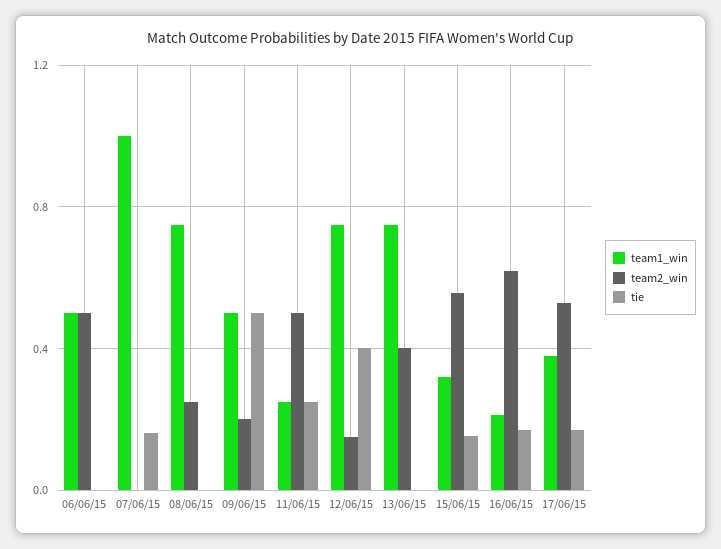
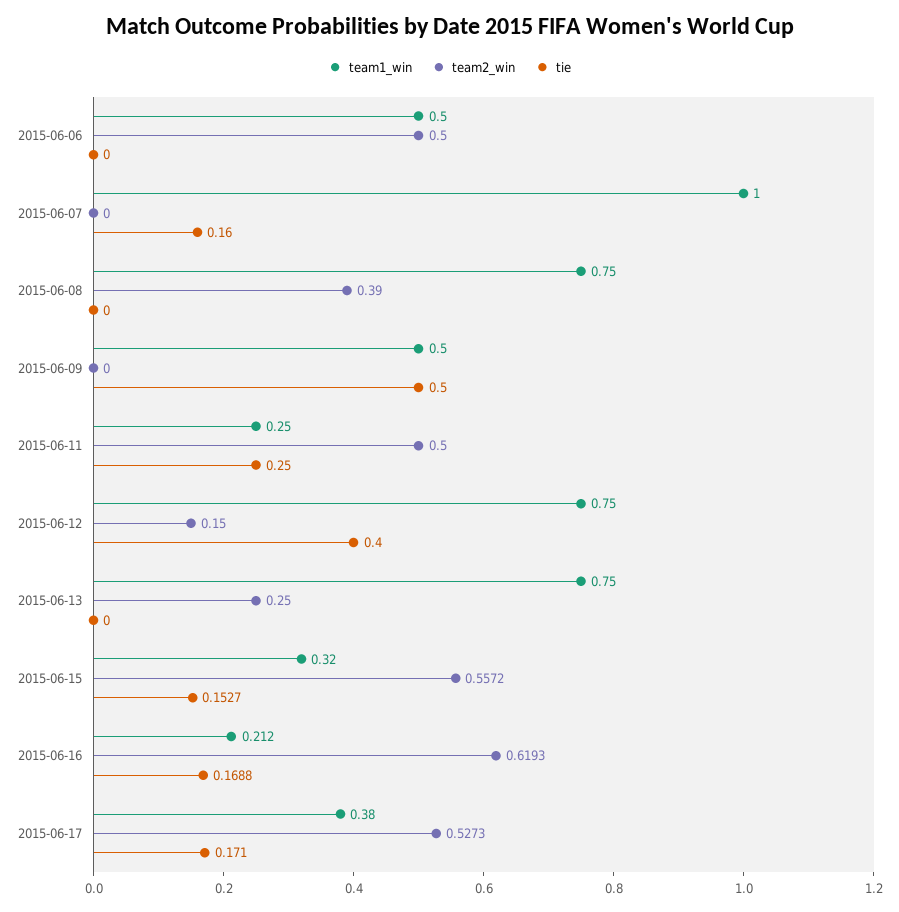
  {
    "team1_win": {
      "06/06/15": 0.5,
      "07/06/15": 1,
      "08/06/15": 0.75,
      "09/06/15": 0.5,
      "11/06/15": 0.25,
      "12/06/15": 0.75,
      "13/06/15": 0.75,
      "15/06/15": 0.32,
      "16/06/15": 0.212,
      "17/06/15": 0.38
    },
    "team2_win": {
      "06/06/15": 0.5,
      "07/06/15": 0,
-     "08/06/15": 0.25,
+     "08/06/15": 0.39,
-     "09/06/15": 0.2,
+     "09/06/15": 0,
      "11/06/15": 0.5,
      "12/06/15": 0.15,
-     "13/06/15": 0.4,
+     "13/06/15": 0.25,
      "15/06/15": 0.5572,
      "16/06/15": 0.6193,
      "17/06/15": 0.5273
    },
    "tie": {
      "06/06/15": 0,
      "07/06/15": 0.16,
      "08/06/15": 0,
      "09/06/15": 0.5,
      "11/06/15": 0.25,
      "12/06/15": 0.4,
      "13/06/15": 0,
      "15/06/15": 0.1527,
      "16/06/15": 0.1688,
      "17/06/15": 0.171
    }
  }

